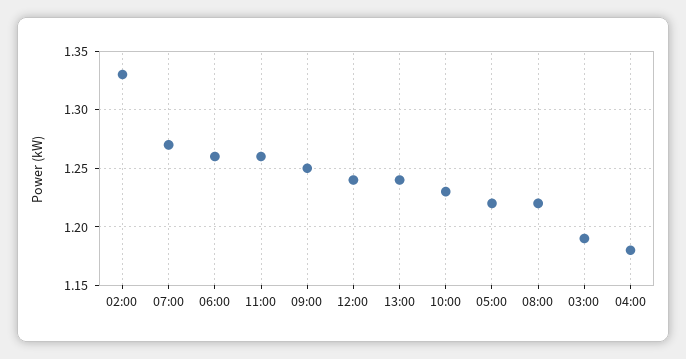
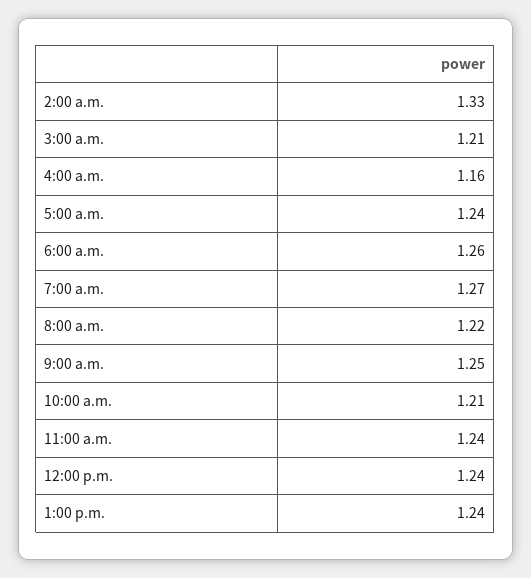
  {
    "02:00": 1.33,
    "07:00": 1.27,
    "06:00": 1.26,
-   "11:00": 1.26,
+   "11:00": 1.24,
    "09:00": 1.25,
    "12:00": 1.24,
    "13:00": 1.24,
-   "10:00": 1.23,
+   "10:00": 1.21,
-   "05:00": 1.22,
+   "05:00": 1.24,
    "08:00": 1.22,
-   "03:00": 1.19,
+   "03:00": 1.21,
-   "04:00": 1.18
+   "04:00": 1.16
  }

